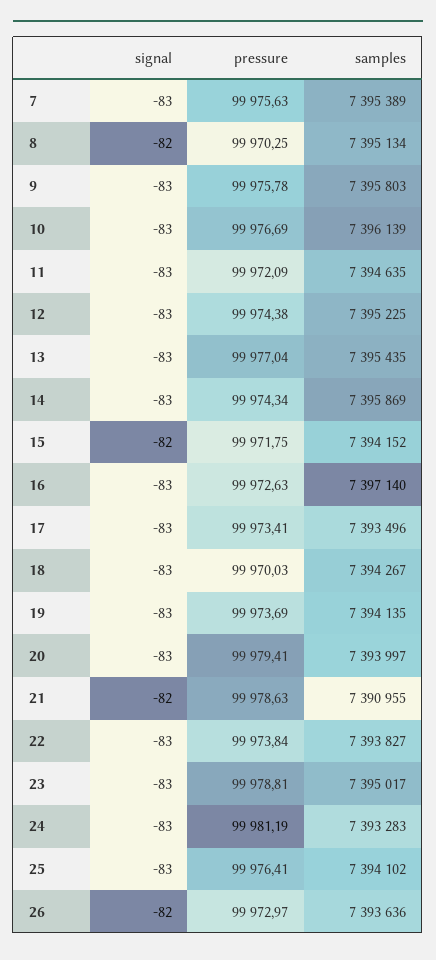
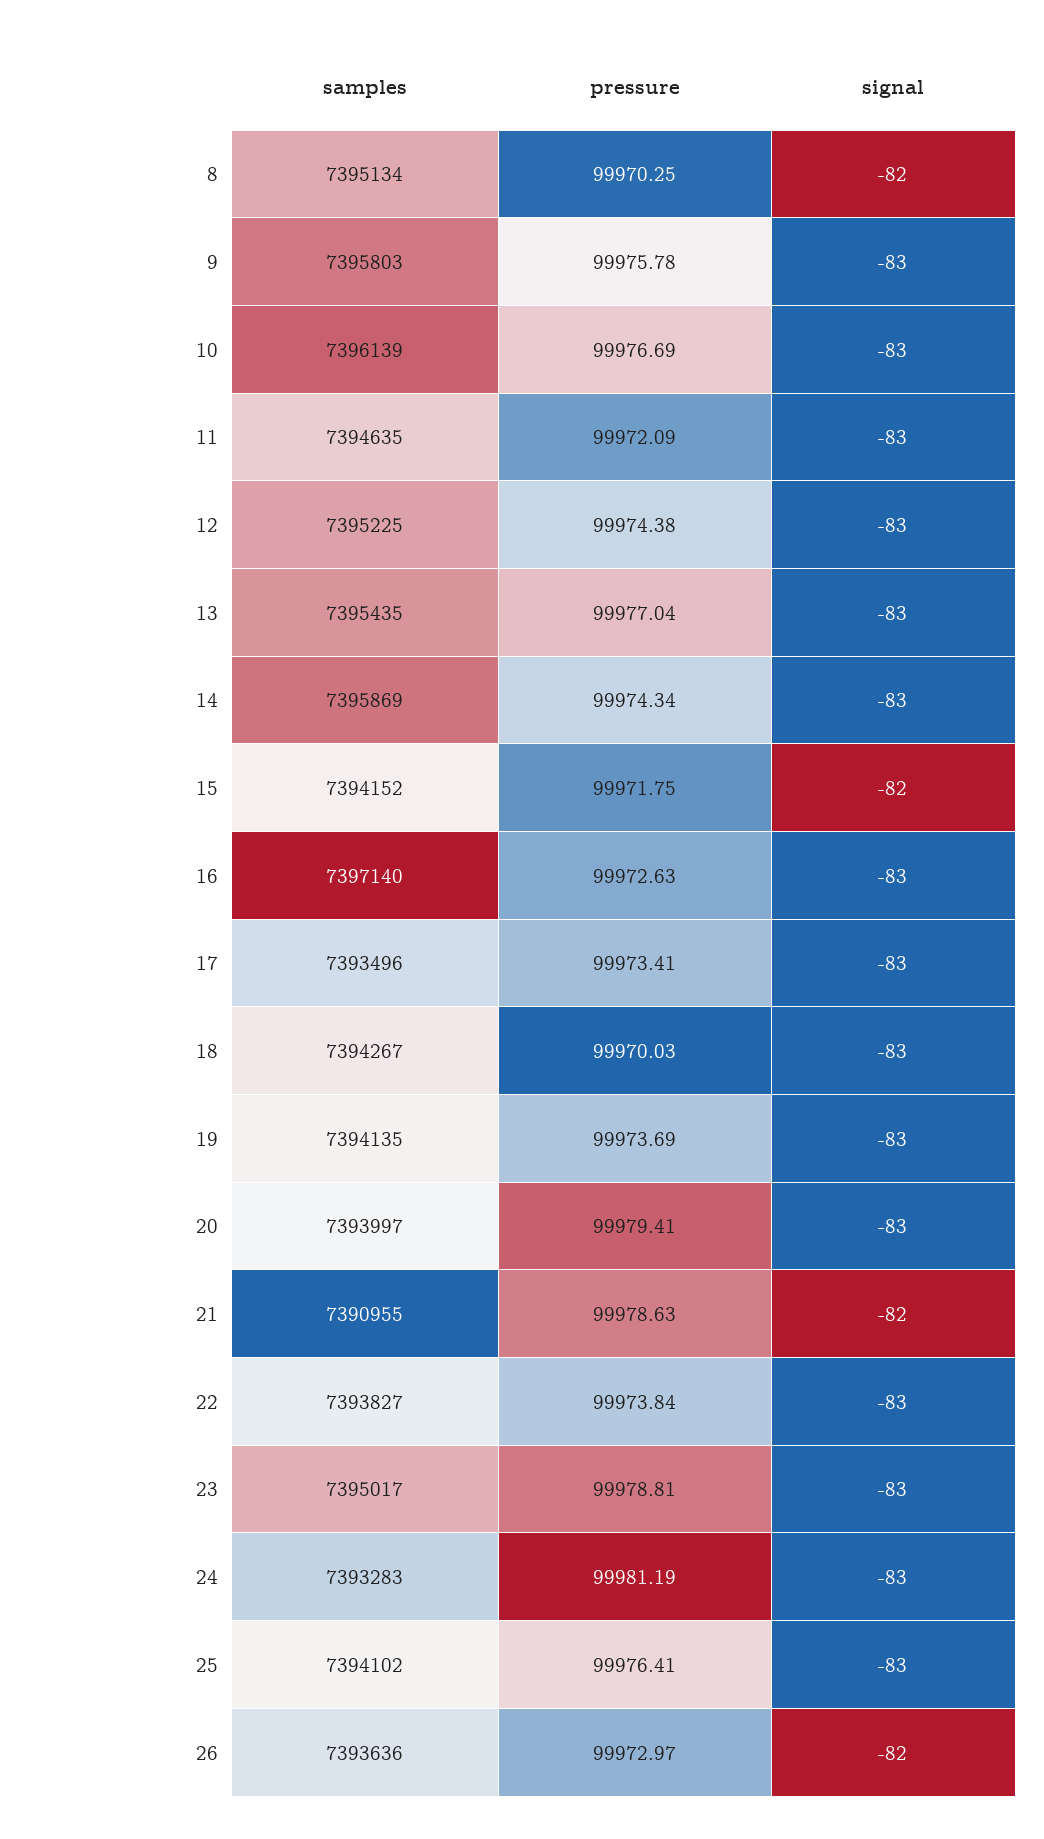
  {
    "signal": {
-     "7": -83,
      "8": -82,
      "9": -83,
      "10": -83,
      "11": -83,
      "12": -83,
      "13": -83,
      "14": -83,
      "15": -82,
      "16": -83,
      "17": -83,
      "18": -83,
      "19": -83,
      "20": -83,
      "21": -82,
      "22": -83,
      "23": -83,
      "24": -83,
      "25": -83,
      "26": -82
    },
    "pressure": {
-     "7": 99975.63,
      "8": 99970.25,
      "9": 99975.78,
      "10": 99976.69,
      "11": 99972.09,
      "12": 99974.38,
      "13": 99977.04,
      "14": 99974.34,
      "15": 99971.75,
      "16": 99972.63,
      "17": 99973.41,
      "18": 99970.03,
      "19": 99973.69,
      "20": 99979.41,
      "21": 99978.63,
      "22": 99973.84,
      "23": 99978.81,
      "24": 99981.19,
      "25": 99976.41,
      "26": 99972.97
    },
    "samples": {
-     "7": 7395389,
      "8": 7395134,
      "9": 7395803,
      "10": 7396139,
      "11": 7394635,
      "12": 7395225,
      "13": 7395435,
      "14": 7395869,
      "15": 7394152,
      "16": 7397140,
      "17": 7393496,
      "18": 7394267,
      "19": 7394135,
      "20": 7393997,
      "21": 7390955,
      "22": 7393827,
      "23": 7395017,
      "24": 7393283,
      "25": 7394102,
      "26": 7393636
    }
  }

